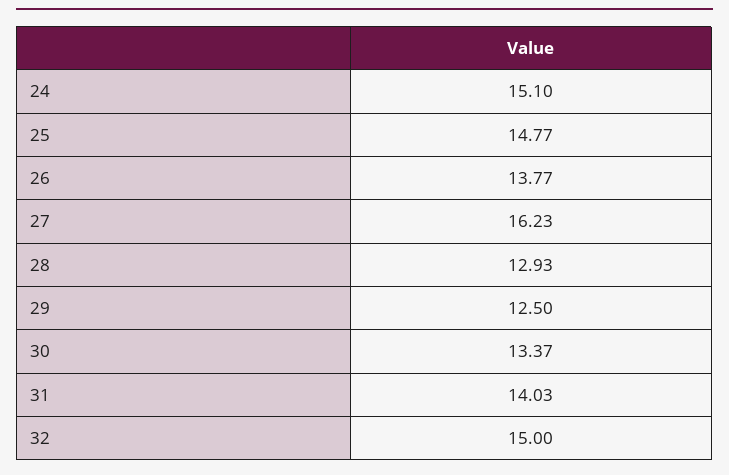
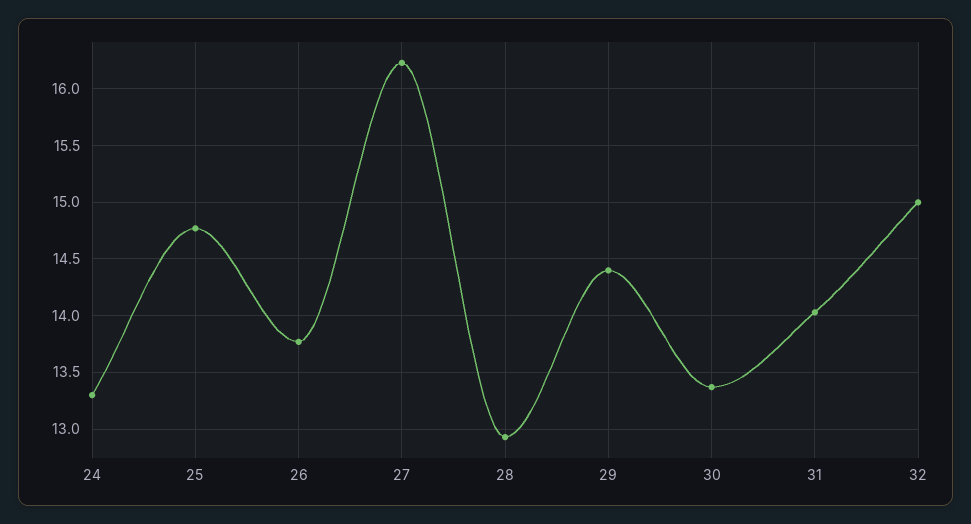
  {
-   "24": 15.1,
+   "24": 13.3,
    "25": 14.77,
    "26": 13.77,
    "27": 16.23,
    "28": 12.93,
-   "29": 12.5,
+   "29": 14.4,
    "30": 13.37,
    "31": 14.03,
    "32": 15
  }

